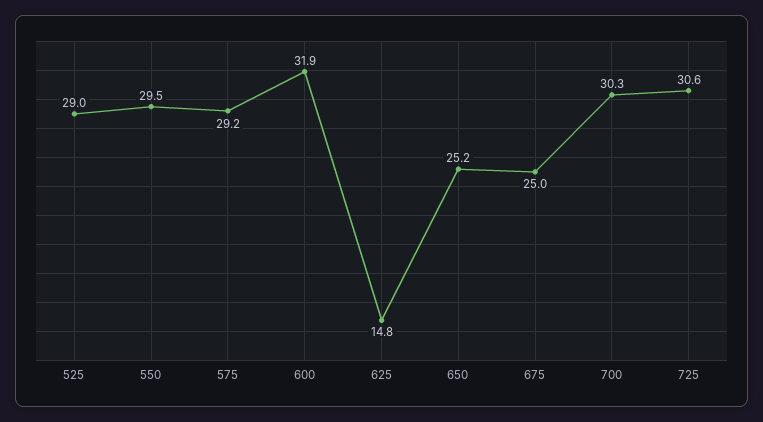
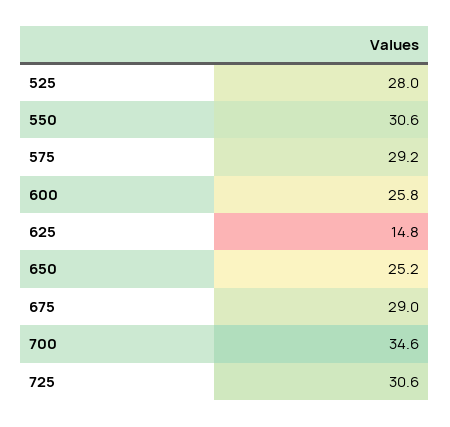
  {
-   "525": 29,
+   "525": 28,
-   "550": 29.5,
+   "550": 30.6,
    "575": 29.2,
-   "600": 31.9,
+   "600": 25.8,
    "625": 14.8,
    "650": 25.2,
-   "675": 25,
+   "675": 29,
-   "700": 30.3,
+   "700": 34.6,
    "725": 30.6
  }

